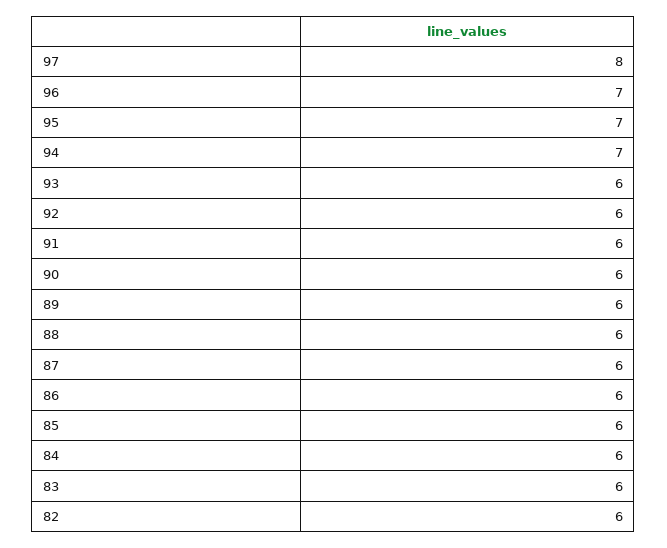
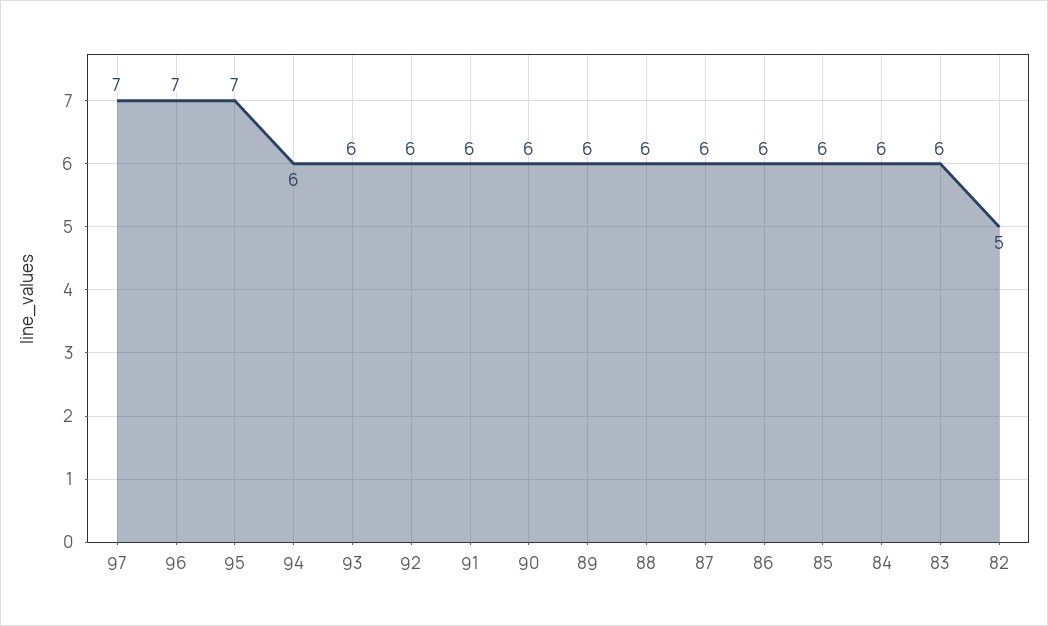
  {
-   "97": 8,
+   "97": 7,
    "96": 7,
    "95": 7,
-   "94": 7,
+   "94": 6,
    "93": 6,
    "92": 6,
    "91": 6,
    "90": 6,
    "89": 6,
    "88": 6,
    "87": 6,
    "86": 6,
    "85": 6,
    "84": 6,
    "83": 6,
-   "82": 6
+   "82": 5
  }

